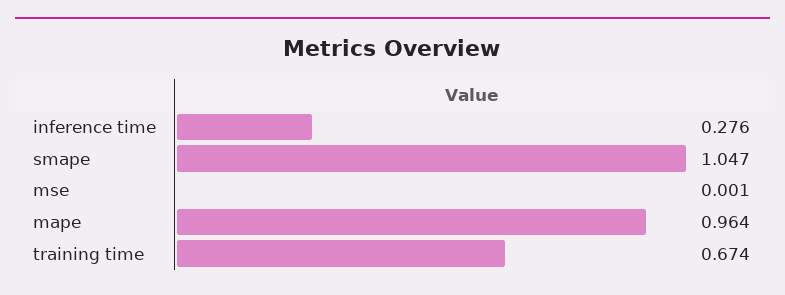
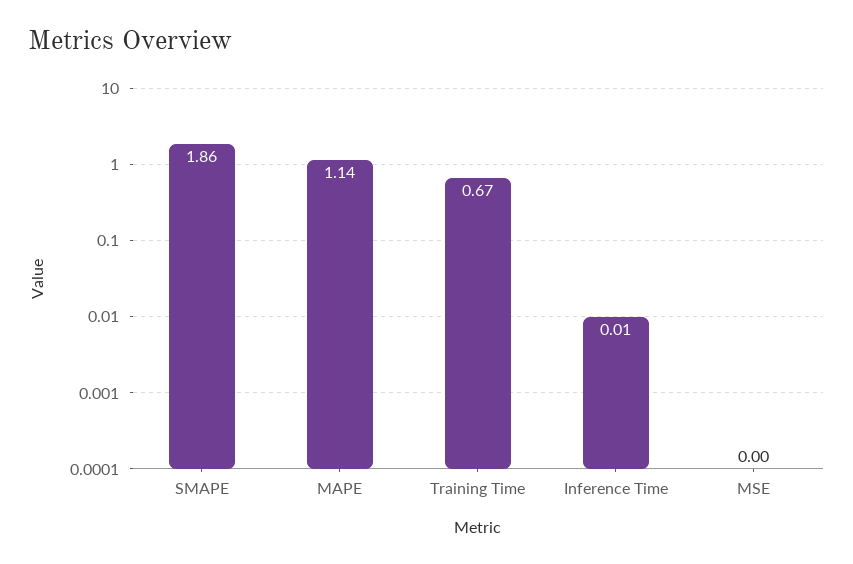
  {
-   "inference time": 0.276,
+   "inference time": 0.01,
-   "smape": 1.047,
+   "smape": 1.86,
    "mse": 0.001,
-   "mape": 0.964,
+   "mape": 1.14,
    "training time": 0.674
  }

